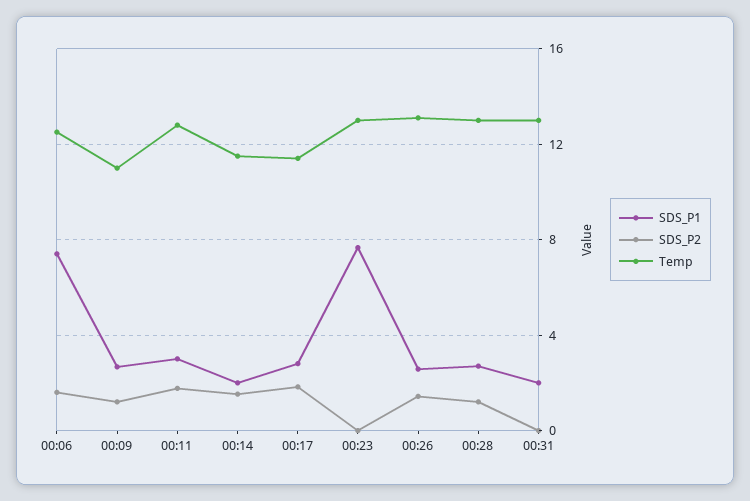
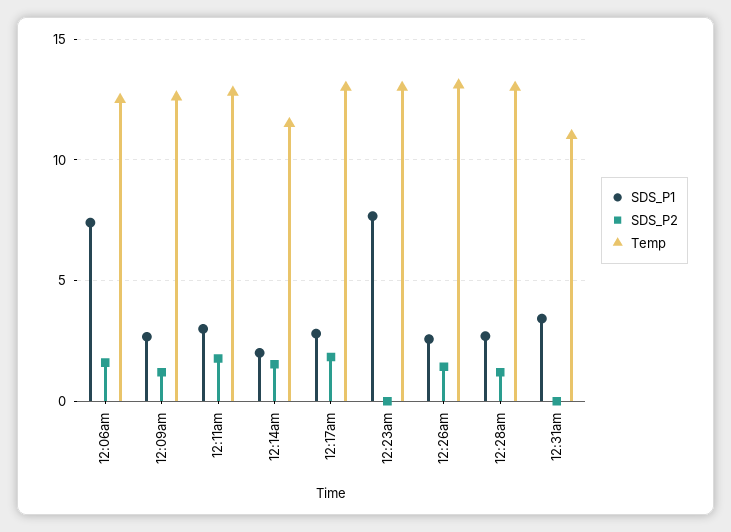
  {
    "SDS_P1": {
      "00:06": 7.5,
      "00:09": 2.5,
      "00:11": 3,
      "00:14": 2,
      "00:17": 3,
      "00:23": 7.5,
      "00:26": 2.5,
      "00:28": 2.5,
-     "00:31": 2
+     "00:31": 3.5
    },
    "SDS_P2": {
      "00:06": 1.5,
      "00:09": 1,
      "00:11": 2,
      "00:14": 1.5,
      "00:17": 2,
      "00:23": 0,
      "00:26": 1.5,
      "00:28": 1,
      "00:31": 0
    },
    "Temp": {
      "00:06": 12.5,
-     "00:09": 11,
+     "00:09": 12.5,
      "00:11": 13,
      "00:14": 11.5,
-     "00:17": 11.5,
+     "00:17": 13,
      "00:23": 13,
      "00:26": 13,
      "00:28": 13,
-     "00:31": 13
+     "00:31": 11
    }
  }

